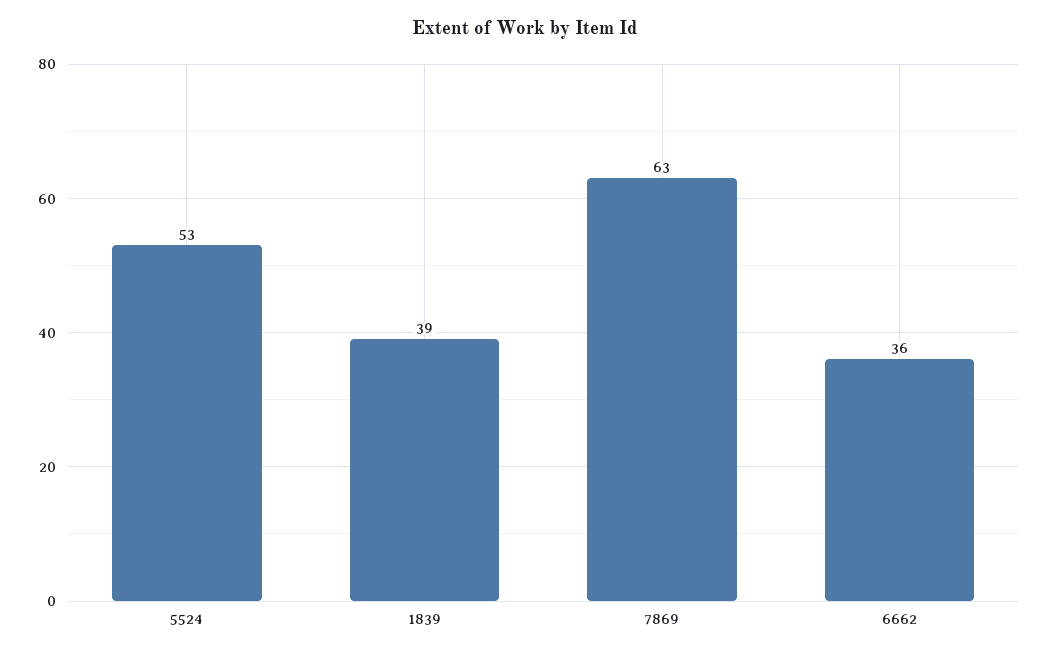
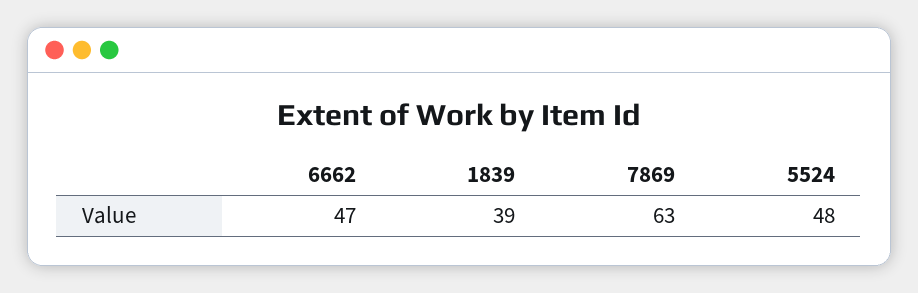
  {
-   "5524": 53,
+   "5524": 48,
    "1839": 39,
    "7869": 63,
-   "6662": 36
+   "6662": 47
  }

